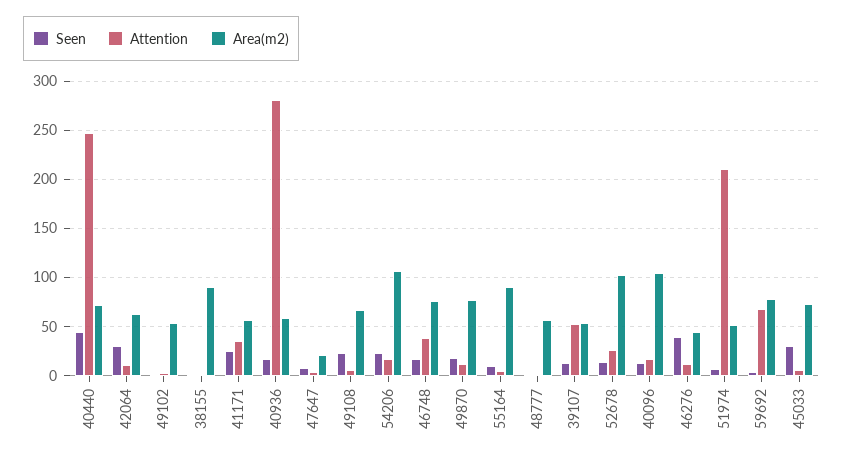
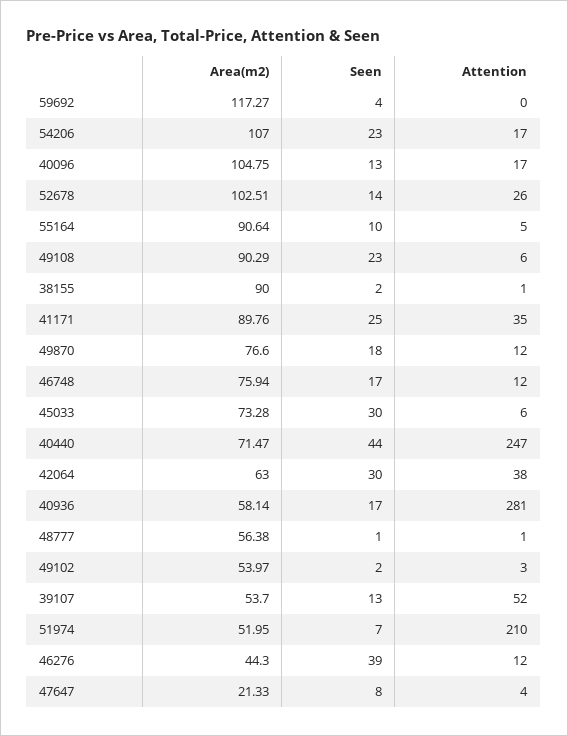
  {
    "Seen": {
      "40440": 44,
      "42064": 30,
      "49102": 2,
      "38155": 2,
      "41171": 25,
      "40936": 17,
      "47647": 8,
      "49108": 23,
      "54206": 23,
      "46748": 17,
      "49870": 18,
      "55164": 10,
      "48777": 1,
      "39107": 13,
      "52678": 14,
      "40096": 13,
      "46276": 39,
      "51974": 7,
      "59692": 4,
      "45033": 30
    },
    "Attention": {
      "40440": 247,
-     "42064": 10,
+     "42064": 38,
      "49102": 3,
      "38155": 1,
      "41171": 35,
      "40936": 281,
      "47647": 4,
      "49108": 6,
      "54206": 17,
-     "46748": 40,
+     "46748": 12,
      "49870": 12,
      "55164": 5,
      "48777": 1,
      "39107": 52,
      "52678": 26,
      "40096": 17,
      "46276": 12,
      "51974": 210,
-     "59692": 70,
+     "59692": 0,
      "45033": 6
    },
    "Area(m2)": {
      "40440": 71.47,
      "42064": 63,
      "49102": 53.97,
      "38155": 90,
-     "41171": 60,
+     "41171": 89.76,
      "40936": 58.14,
      "47647": 21.33,
-     "49108": 70,
+     "49108": 90.29,
      "54206": 107,
      "46748": 75.94,
      "49870": 76.6,
      "55164": 90.64,
      "48777": 56.38,
      "39107": 53.7,
      "52678": 102.51,
      "40096": 104.75,
      "46276": 44.3,
      "51974": 51.95,
-     "59692": 80,
+     "59692": 117.27,
      "45033": 73.28
    }
  }

